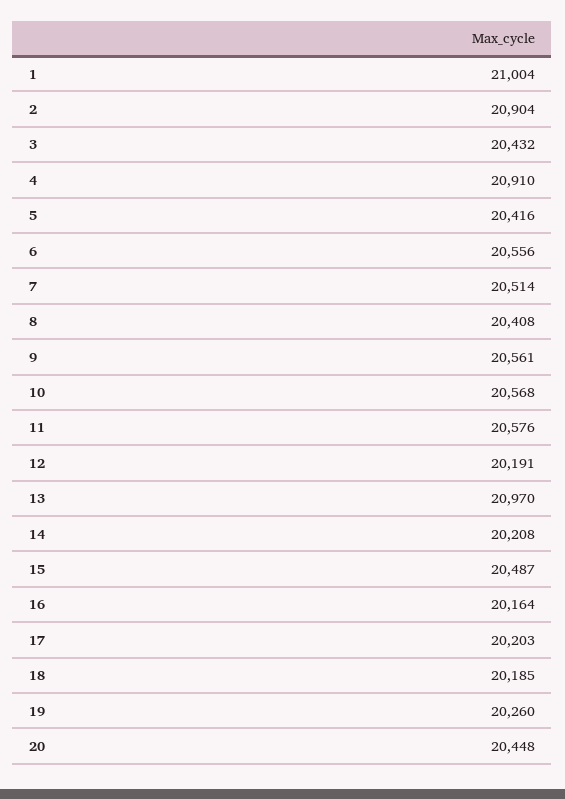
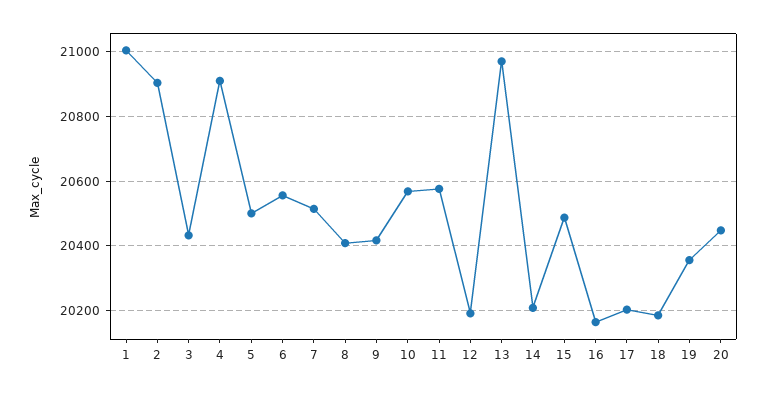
  {
    "1": 21004,
    "2": 20904,
    "3": 20432,
    "4": 20910,
-   "5": 20416,
+   "5": 20500,
    "6": 20556,
    "7": 20514,
    "8": 20408,
-   "9": 20561,
+   "9": 20420,
    "10": 20568,
    "11": 20576,
    "12": 20191,
    "13": 20970,
    "14": 20208,
    "15": 20487,
    "16": 20164,
    "17": 20203,
    "18": 20185,
-   "19": 20260,
+   "19": 20360,
    "20": 20448
  }

